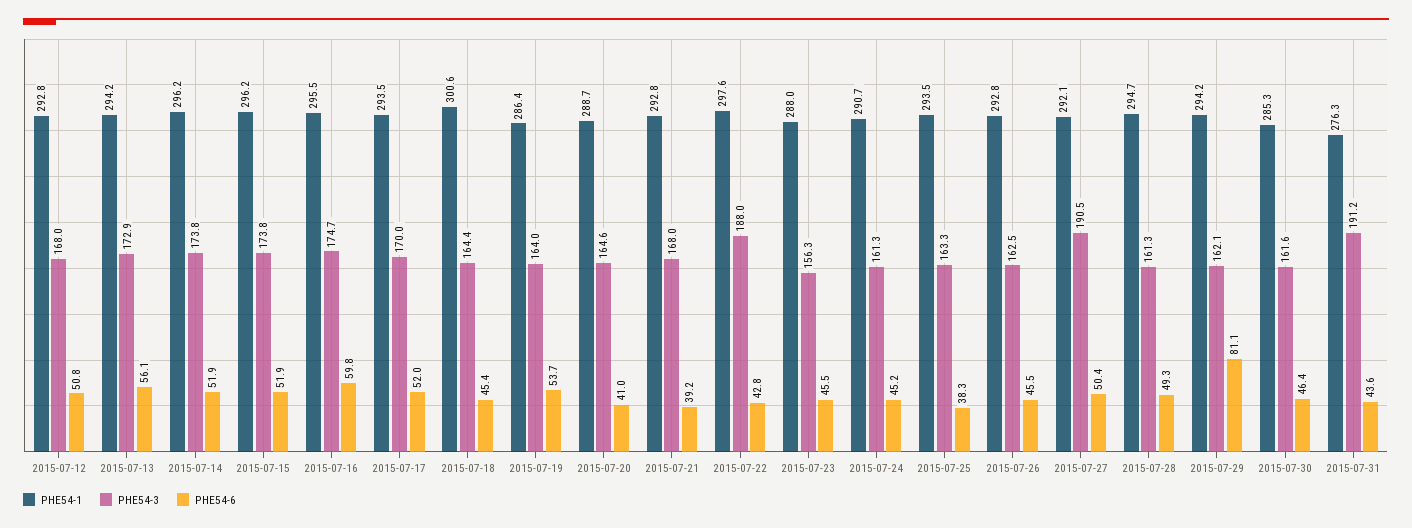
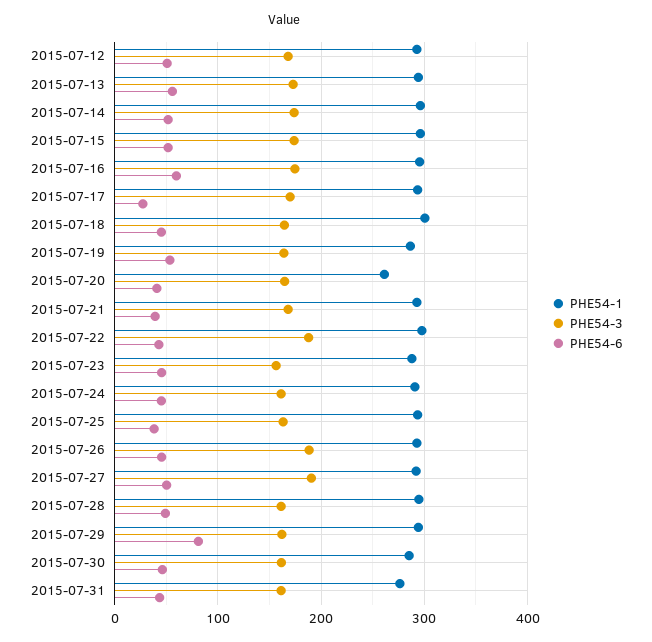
  {
    "PHE54-1": {
      "2015-07-12": 292.8,
      "2015-07-13": 294.2,
      "2015-07-14": 296.2,
      "2015-07-15": 296.2,
      "2015-07-16": 295.5,
      "2015-07-17": 293.5,
      "2015-07-18": 300.6,
      "2015-07-19": 286.4,
-     "2015-07-20": 288.7,
+     "2015-07-20": 260,
      "2015-07-21": 292.8,
      "2015-07-22": 297.6,
      "2015-07-23": 288,
      "2015-07-24": 290.7,
      "2015-07-25": 293.5,
      "2015-07-26": 292.8,
      "2015-07-27": 292.1,
      "2015-07-28": 294.7,
      "2015-07-29": 294.2,
      "2015-07-30": 285.3,
      "2015-07-31": 276.3
    },
    "PHE54-3": {
      "2015-07-12": 168,
      "2015-07-13": 172.9,
      "2015-07-14": 173.8,
      "2015-07-15": 173.8,
      "2015-07-16": 174.7,
      "2015-07-17": 170,
      "2015-07-18": 164.4,
      "2015-07-19": 164,
      "2015-07-20": 164.6,
      "2015-07-21": 168,
      "2015-07-22": 188,
      "2015-07-23": 156.3,
      "2015-07-24": 161.3,
      "2015-07-25": 163.3,
-     "2015-07-26": 162.5,
+     "2015-07-26": 190,
      "2015-07-27": 190.5,
      "2015-07-28": 161.3,
      "2015-07-29": 162.1,
      "2015-07-30": 161.6,
-     "2015-07-31": 191.2
+     "2015-07-31": 160
    },
    "PHE54-6": {
      "2015-07-12": 50.8,
      "2015-07-13": 56.1,
      "2015-07-14": 51.9,
      "2015-07-15": 51.9,
      "2015-07-16": 59.8,
-     "2015-07-17": 52,
+     "2015-07-17": 30,
      "2015-07-18": 45.4,
      "2015-07-19": 53.7,
      "2015-07-20": 41,
      "2015-07-21": 39.2,
      "2015-07-22": 42.8,
      "2015-07-23": 45.5,
      "2015-07-24": 45.2,
      "2015-07-25": 38.3,
      "2015-07-26": 45.5,
      "2015-07-27": 50.4,
      "2015-07-28": 49.3,
      "2015-07-29": 81.1,
      "2015-07-30": 46.4,
      "2015-07-31": 43.6
    }
  }

